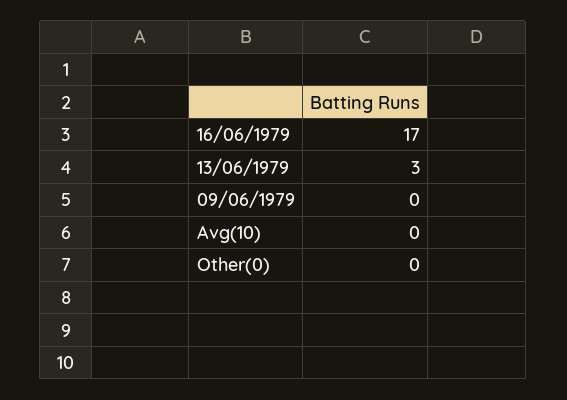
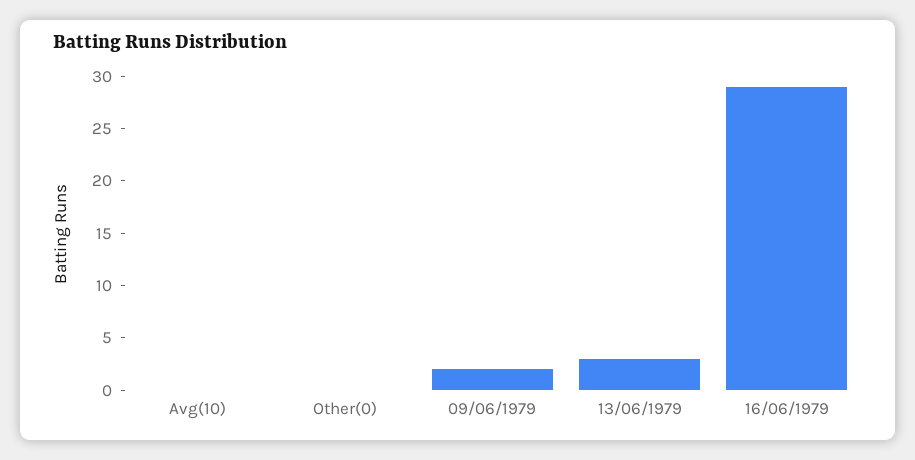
  {
-   "16/06/1979": 17,
+   "16/06/1979": 29,
    "13/06/1979": 3,
-   "09/06/1979": 0,
+   "09/06/1979": 2,
    "Avg(10)": 0,
    "Other(0)": 0
  }

